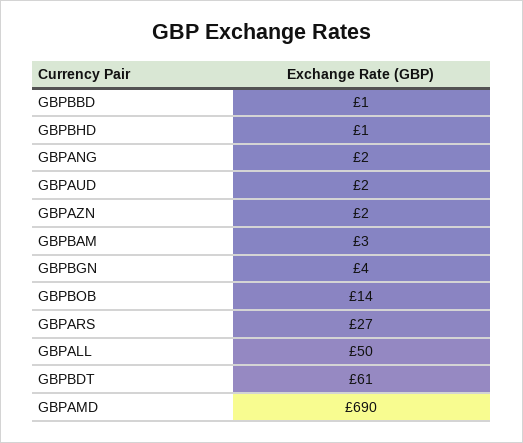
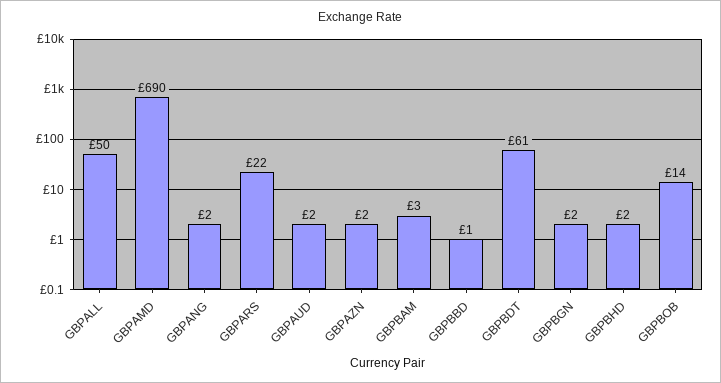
  {
    "GBPBBD": 1,
-   "GBPBHD": 1,
+   "GBPBHD": 2,
    "GBPANG": 2,
    "GBPAUD": 2,
    "GBPAZN": 2,
    "GBPBAM": 3,
-   "GBPBGN": 4,
+   "GBPBGN": 2,
    "GBPBOB": 14,
-   "GBPARS": 27,
+   "GBPARS": 22,
    "GBPALL": 50,
    "GBPBDT": 61,
    "GBPAMD": 690
  }

